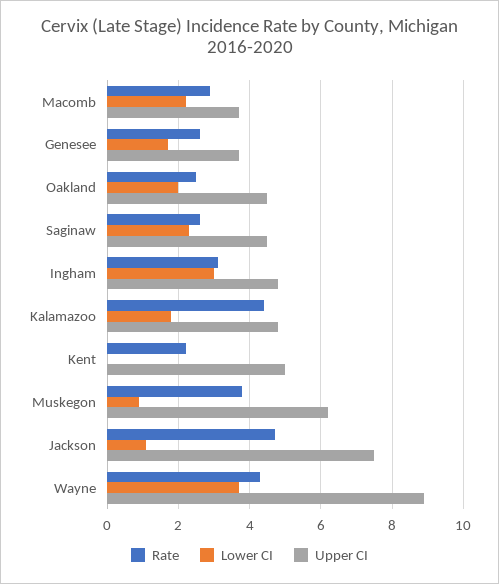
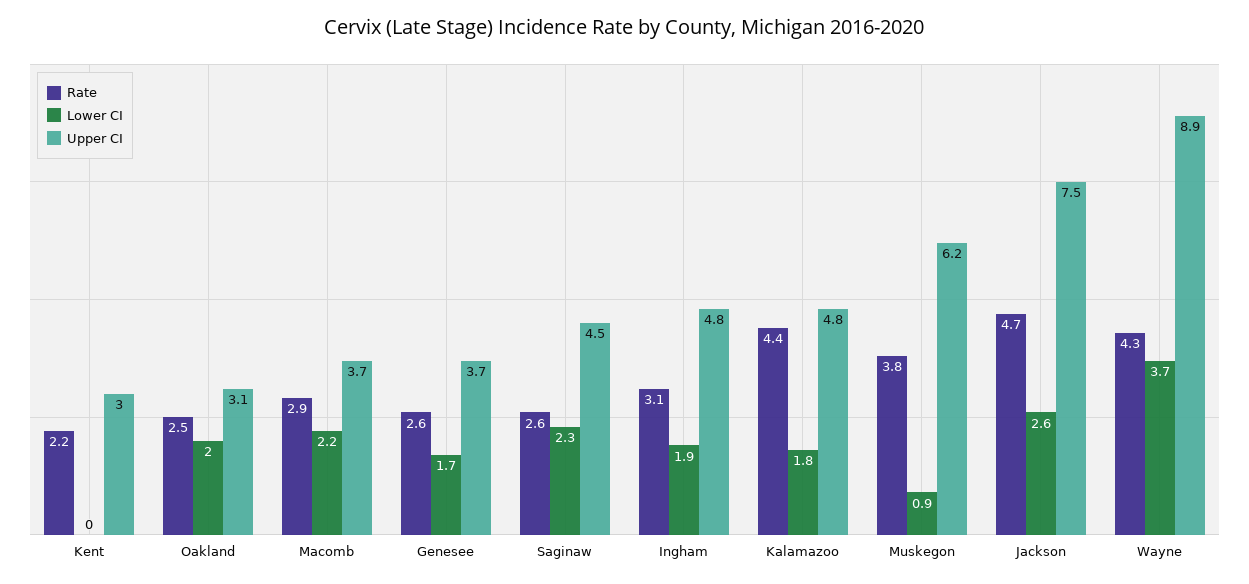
  {
    "Rate": {
      "Macomb": 2.9,
      "Genesee": 2.6,
      "Oakland": 2.5,
      "Saginaw": 2.6,
      "Ingham": 3.1,
      "Kalamazoo": 4.4,
      "Kent": 2.2,
      "Muskegon": 3.8,
      "Jackson": 4.7,
      "Wayne": 4.3
    },
    "Lower CI": {
      "Macomb": 2.2,
      "Genesee": 1.7,
      "Oakland": 2,
      "Saginaw": 2.3,
-     "Ingham": 3,
+     "Ingham": 1.9,
      "Kalamazoo": 1.8,
      "Kent": 0,
      "Muskegon": 0.9,
-     "Jackson": 1,
+     "Jackson": 2.6,
      "Wayne": 3.7
    },
    "Upper CI": {
      "Macomb": 3.7,
      "Genesee": 3.7,
-     "Oakland": 4.5,
+     "Oakland": 3.1,
      "Saginaw": 4.5,
      "Ingham": 4.8,
      "Kalamazoo": 4.8,
-     "Kent": 5,
+     "Kent": 3,
      "Muskegon": 6.2,
      "Jackson": 7.5,
      "Wayne": 8.9
    }
  }

